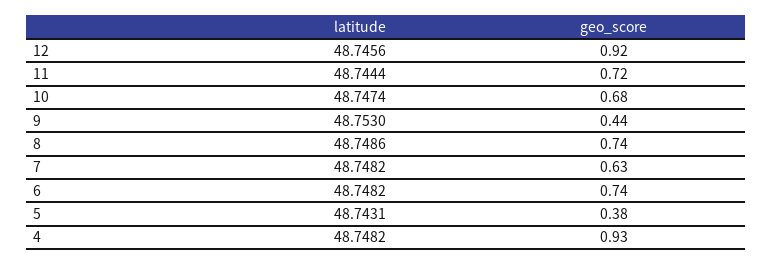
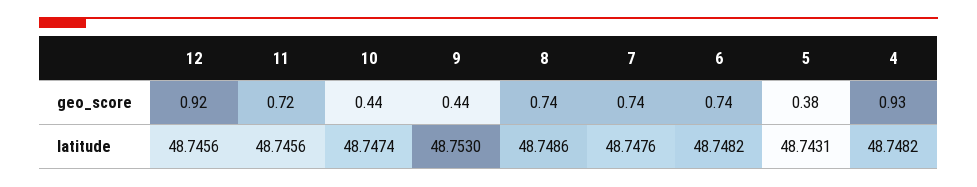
  {
    "latitude": {
      "12": 48.7456,
-     "11": 48.7444,
+     "11": 48.7456,
      "10": 48.7474,
      "9": 48.753,
      "8": 48.7486,
-     "7": 48.7482,
+     "7": 48.7476,
      "6": 48.7482,
      "5": 48.7431,
      "4": 48.7482
    },
    "geo_score": {
      "12": 0.92,
      "11": 0.72,
-     "10": 0.68,
+     "10": 0.44,
      "9": 0.44,
      "8": 0.74,
-     "7": 0.63,
+     "7": 0.74,
      "6": 0.74,
      "5": 0.38,
      "4": 0.93
    }
  }

